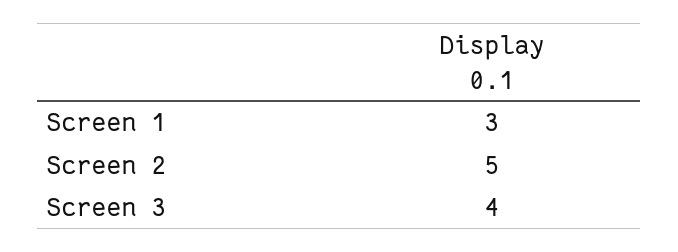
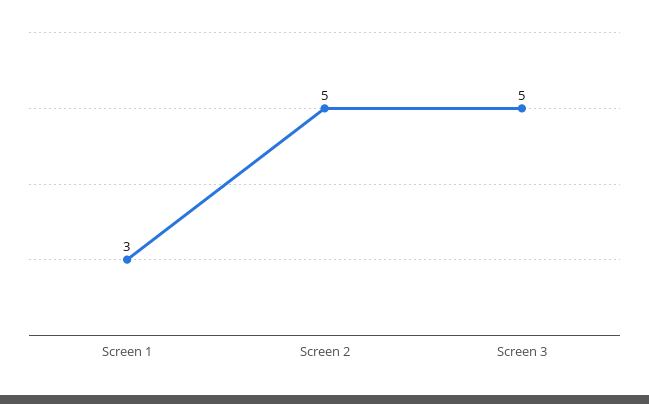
  {
    "Screen 1": 3,
    "Screen 2": 5,
-   "Screen 3": 4
+   "Screen 3": 5
  }

